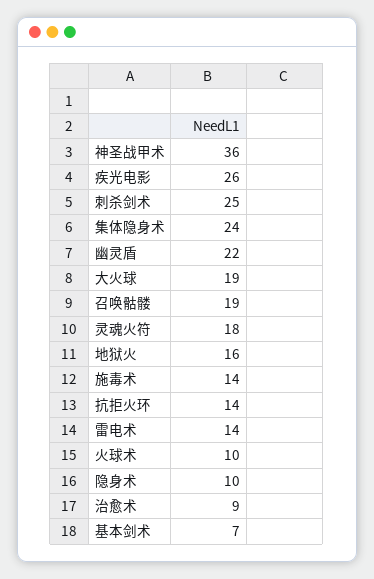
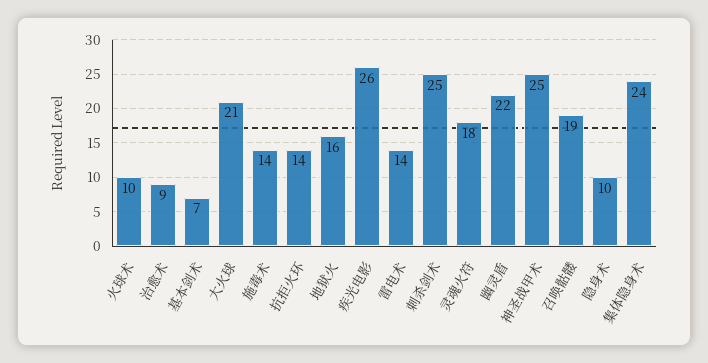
  {
-   "神圣战甲术": 36,
+   "神圣战甲术": 25,
    "疾光电影": 26,
    "刺杀剑术": 25,
    "集体隐身术": 24,
    "幽灵盾": 22,
-   "大火球": 19,
+   "大火球": 21,
    "召唤骷髅": 19,
    "灵魂火符": 18,
    "地狱火": 16,
    "施毒术": 14,
    "抗拒火环": 14,
    "雷电术": 14,
    "火球术": 10,
    "隐身术": 10,
    "治愈术": 9,
    "基本剑术": 7
  }

